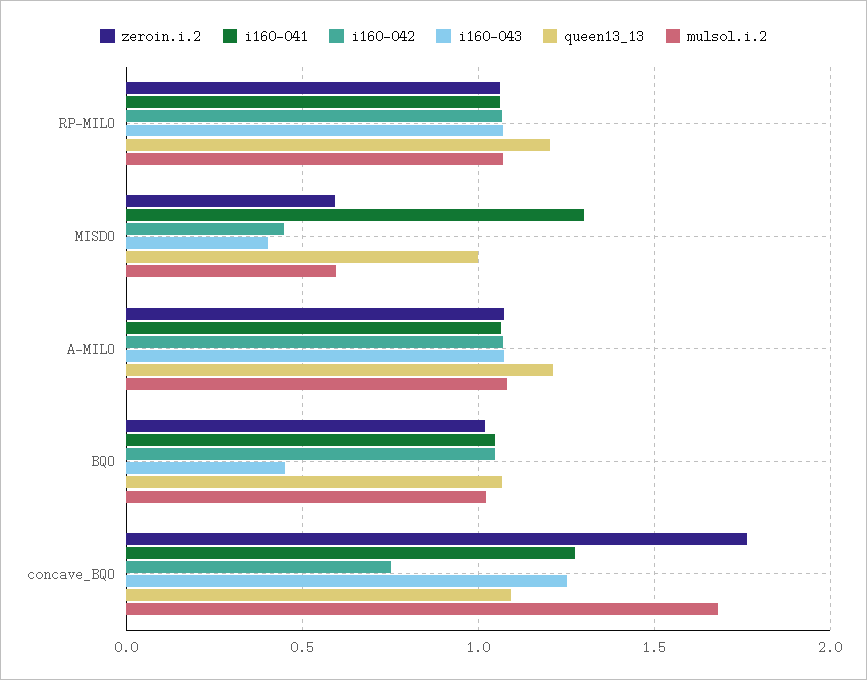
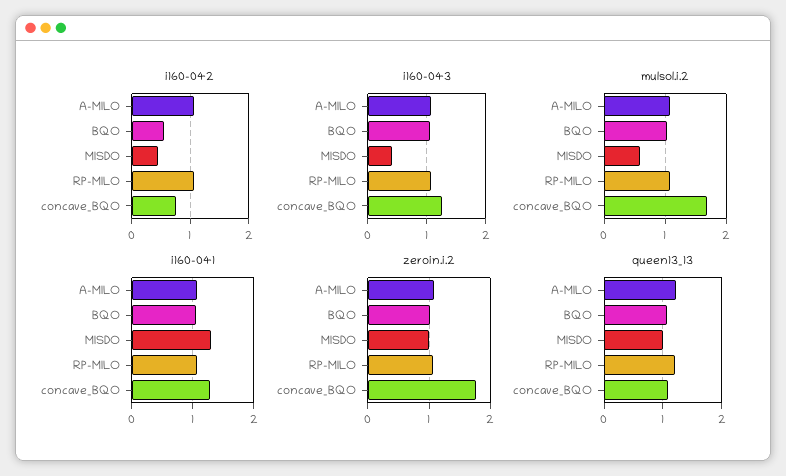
  {
    "zeroin.i.2": {
      "RP-MILO": 1.05,
-     "MISDO": 0.6,
+     "MISDO": 1,
      "A-MILO": 1.05,
      "BQO": 1,
      "concave_BQO": 1.75
    },
    "i160-041": {
      "RP-MILO": 1.05,
      "MISDO": 1.3,
      "A-MILO": 1.05,
      "BQO": 1.05,
      "concave_BQO": 1.25
    },
    "i160-042": {
      "RP-MILO": 1.05,
      "MISDO": 0.45,
      "A-MILO": 1.05,
-     "BQO": 1.05,
+     "BQO": 0.6,
      "concave_BQO": 0.75
    },
    "i160-043": {
      "RP-MILO": 1.05,
      "MISDO": 0.4,
      "A-MILO": 1.05,
-     "BQO": 0.45,
+     "BQO": 1,
      "concave_BQO": 1.25
    },
    "queen13_13": {
      "RP-MILO": 1.2,
      "MISDO": 1,
      "A-MILO": 1.2,
      "BQO": 1.05,
      "concave_BQO": 1.1
    },
    "mulsol.i.2": {
      "RP-MILO": 1.05,
      "MISDO": 0.6,
      "A-MILO": 1.1,
      "BQO": 1,
      "concave_BQO": 1.7
    }
  }

